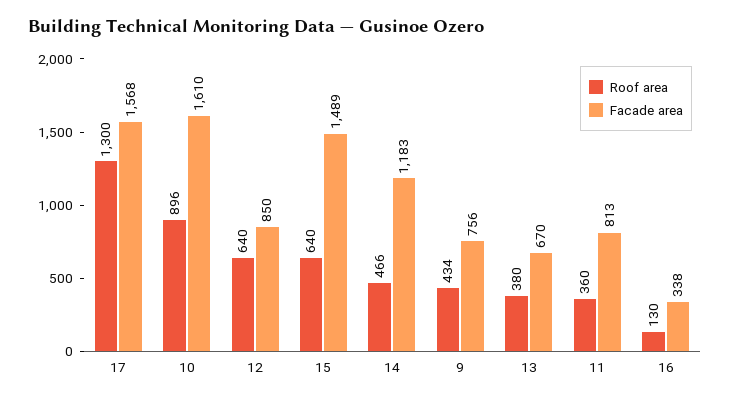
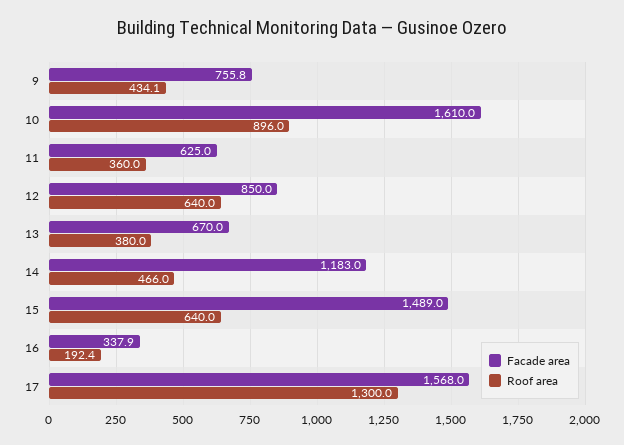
  {
    "Roof area": {
      "17": 1300,
      "10": 896,
      "12": 640,
      "15": 640,
      "14": 466,
      "9": 434.1,
      "13": 380,
      "11": 360,
-     "16": 130
+     "16": 192.4
    },
    "Facade area": {
      "17": 1568,
      "10": 1610,
      "12": 850,
      "15": 1489,
      "14": 1183,
      "9": 755.8,
      "13": 670,
-     "11": 813,
+     "11": 625,
      "16": 337.9
    }
  }

